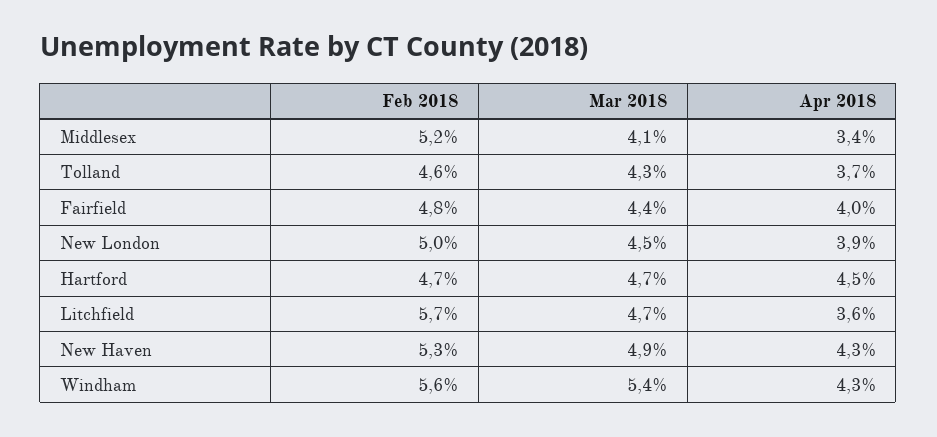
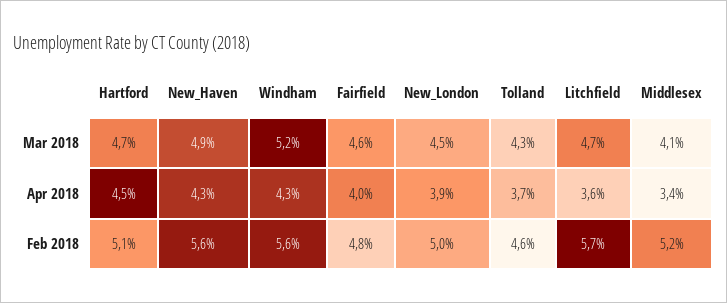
  {
    "Feb 2018": {
      "Middlesex": 5.2,
      "Tolland": 4.6,
      "Fairfield": 4.8,
      "New London": 5,
-     "Hartford": 4.7,
+     "Hartford": 5.1,
      "Litchfield": 5.7,
-     "New Haven": 5.3,
+     "New Haven": 5.6,
      "Windham": 5.6
    },
    "Mar 2018": {
      "Middlesex": 4.1,
      "Tolland": 4.3,
-     "Fairfield": 4.4,
+     "Fairfield": 4.6,
      "New London": 4.5,
      "Hartford": 4.7,
      "Litchfield": 4.7,
      "New Haven": 4.9,
-     "Windham": 5.4
+     "Windham": 5.2
    },
    "Apr 2018": {
      "Middlesex": 3.4,
      "Tolland": 3.7,
      "Fairfield": 4,
      "New London": 3.9,
      "Hartford": 4.5,
      "Litchfield": 3.6,
      "New Haven": 4.3,
      "Windham": 4.3
    }
  }

